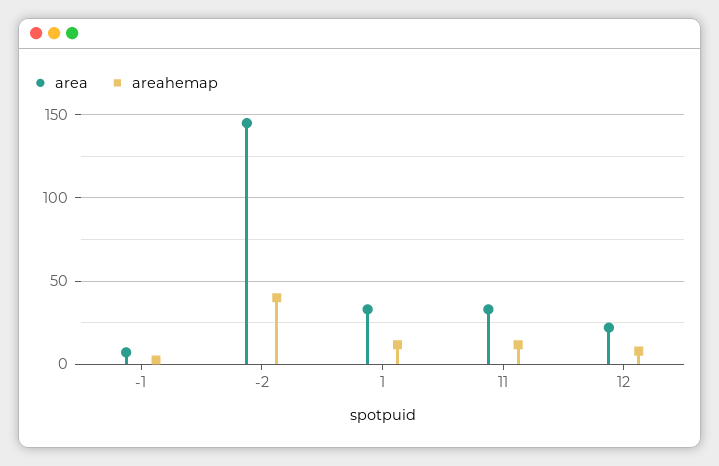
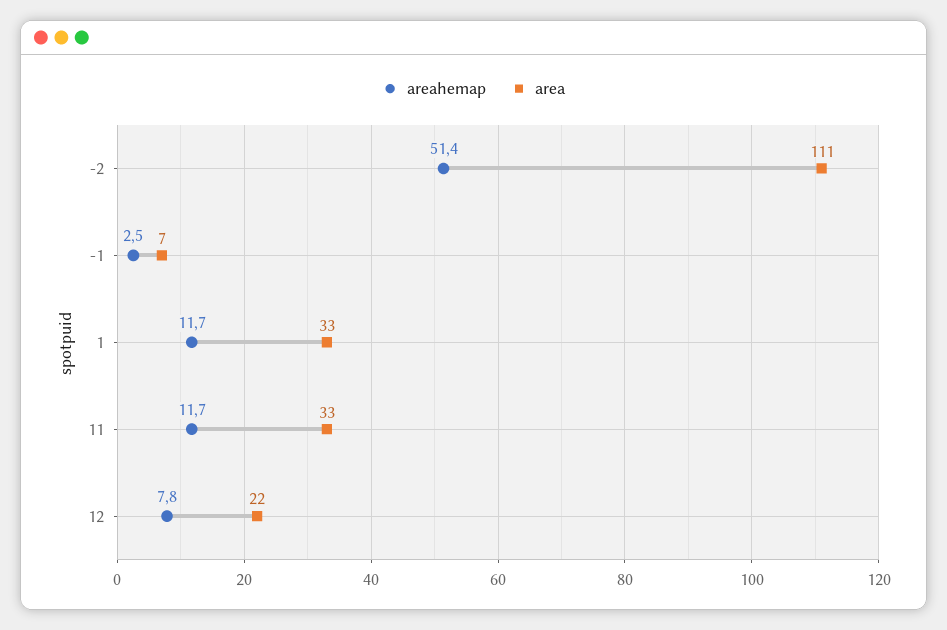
  {
    "area": {
      "-1": 7,
-     "-2": 145,
+     "-2": 111,
      "1": 33,
      "11": 33,
      "12": 22
    },
    "areahemap": {
      "-1": 2.5,
-     "-2": 40,
+     "-2": 51.4,
      "1": 11.7,
      "11": 11.7,
      "12": 7.8
    }
  }

